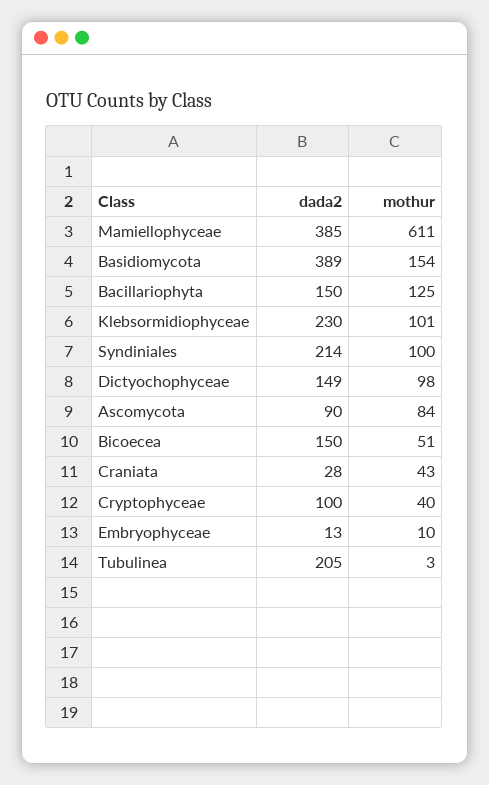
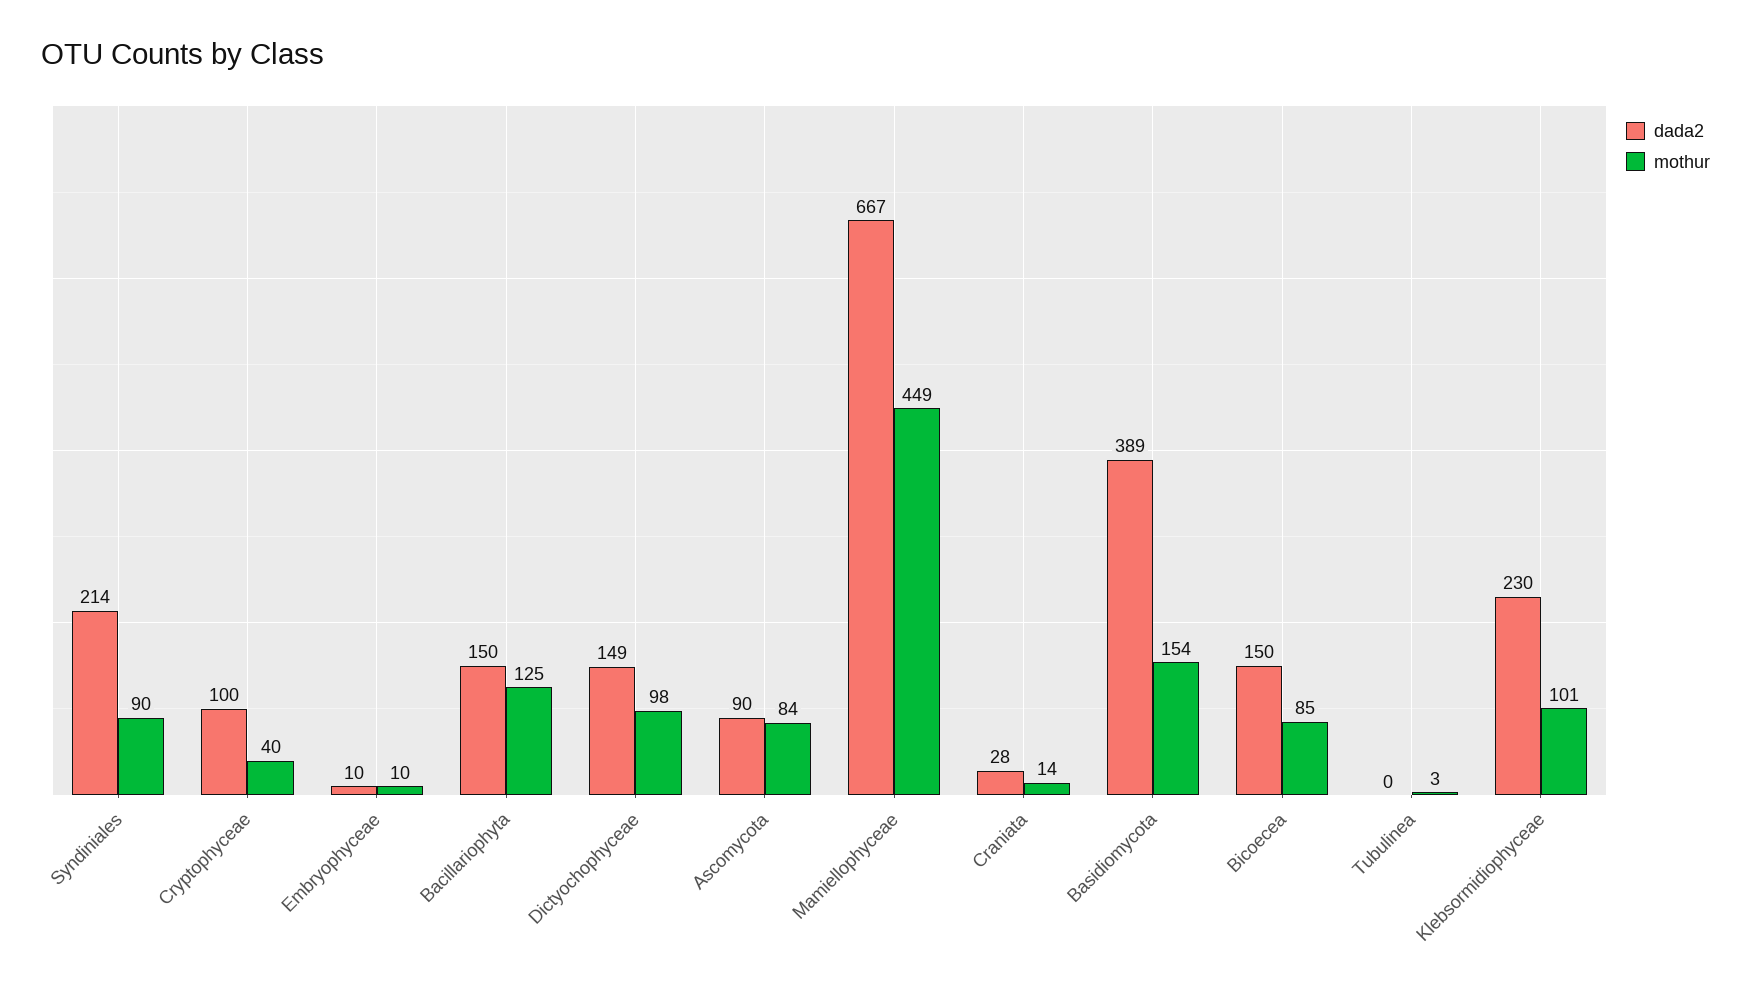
  {
    "dada2": {
-     "Mamiellophyceae": 385,
+     "Mamiellophyceae": 667,
      "Basidiomycota": 389,
      "Bacillariophyta": 150,
      "Klebsormidiophyceae": 230,
      "Syndiniales": 214,
      "Dictyochophyceae": 149,
      "Ascomycota": 90,
      "Bicoecea": 150,
      "Craniata": 28,
      "Cryptophyceae": 100,
-     "Embryophyceae": 13,
+     "Embryophyceae": 10,
-     "Tubulinea": 205
+     "Tubulinea": 0
    },
    "mothur": {
-     "Mamiellophyceae": 611,
+     "Mamiellophyceae": 449,
      "Basidiomycota": 154,
      "Bacillariophyta": 125,
      "Klebsormidiophyceae": 101,
-     "Syndiniales": 100,
+     "Syndiniales": 90,
      "Dictyochophyceae": 98,
      "Ascomycota": 84,
-     "Bicoecea": 51,
+     "Bicoecea": 85,
-     "Craniata": 43,
+     "Craniata": 14,
      "Cryptophyceae": 40,
      "Embryophyceae": 10,
      "Tubulinea": 3
    }
  }

